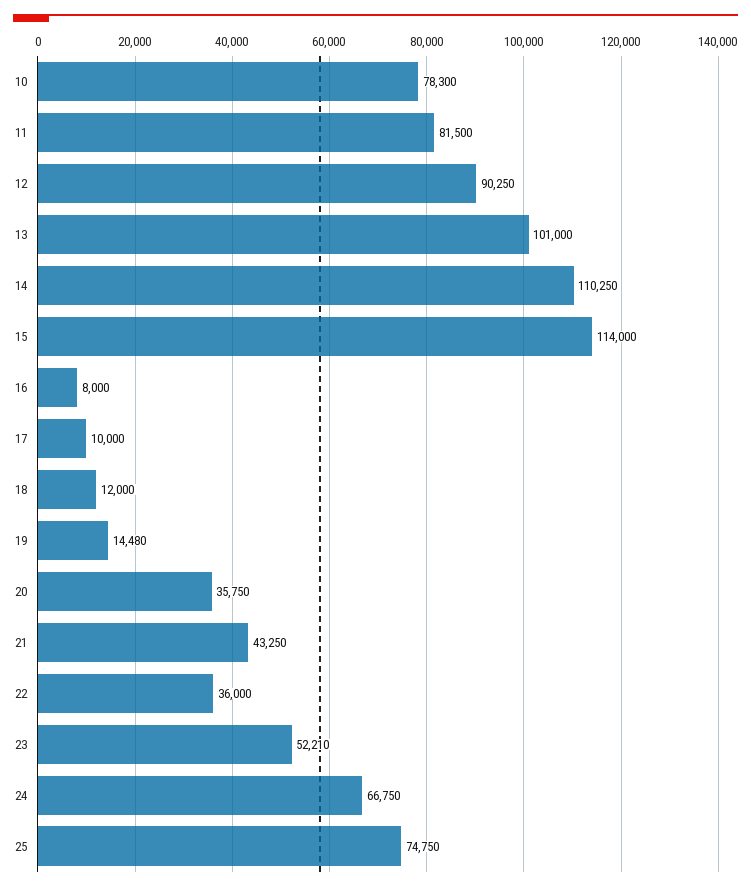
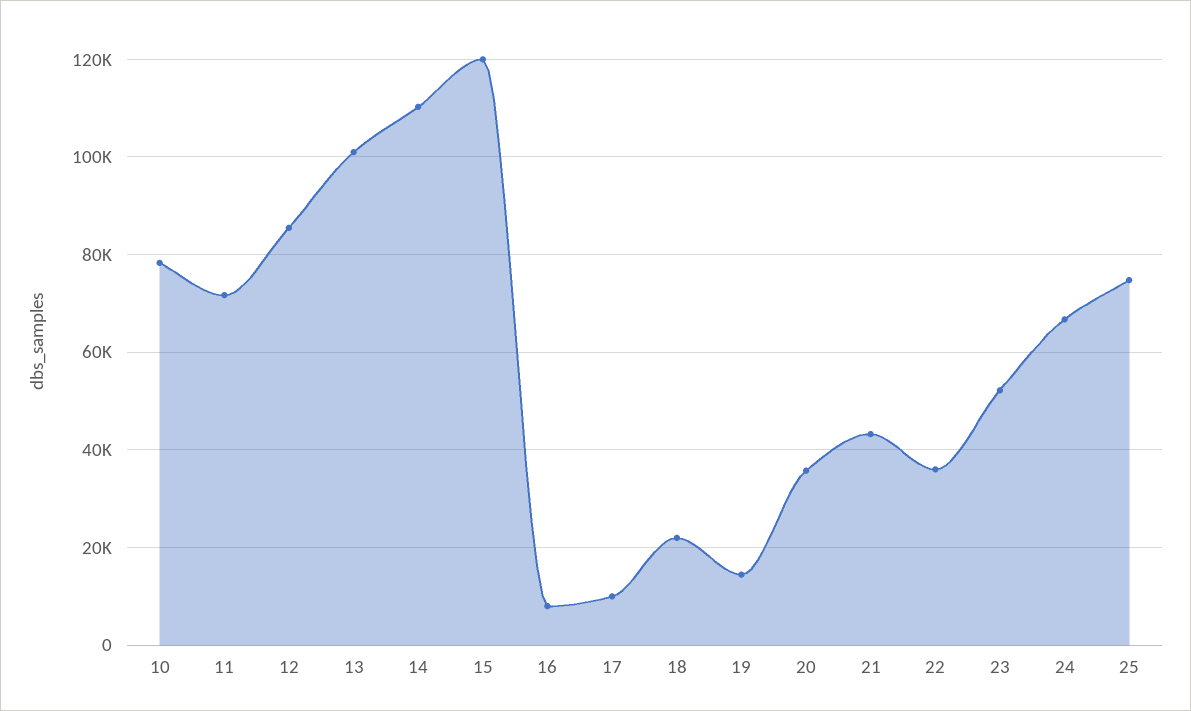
  {
    "10": 78300,
-   "11": 81500,
+   "11": 72000,
-   "12": 90250,
+   "12": 86000,
    "13": 101000,
    "14": 110250,
-   "15": 114000,
+   "15": 120000,
    "16": 8000,
    "17": 10000,
-   "18": 12000,
+   "18": 22000,
    "19": 14480,
    "20": 35750,
    "21": 43250,
    "22": 36000,
    "23": 52210,
    "24": 66750,
    "25": 74750
  }

